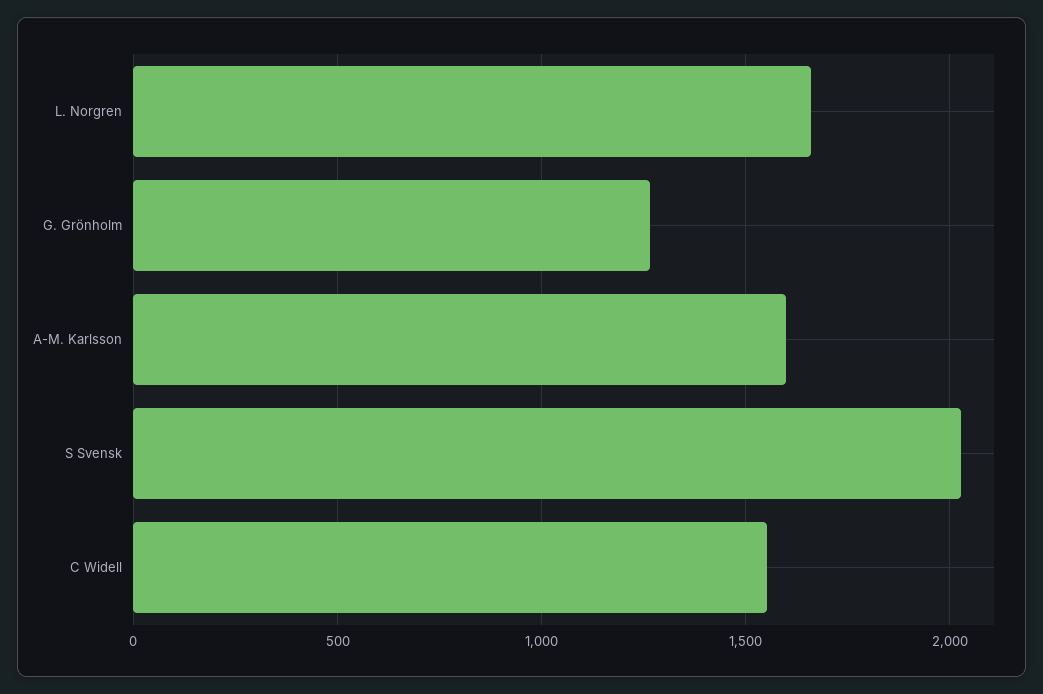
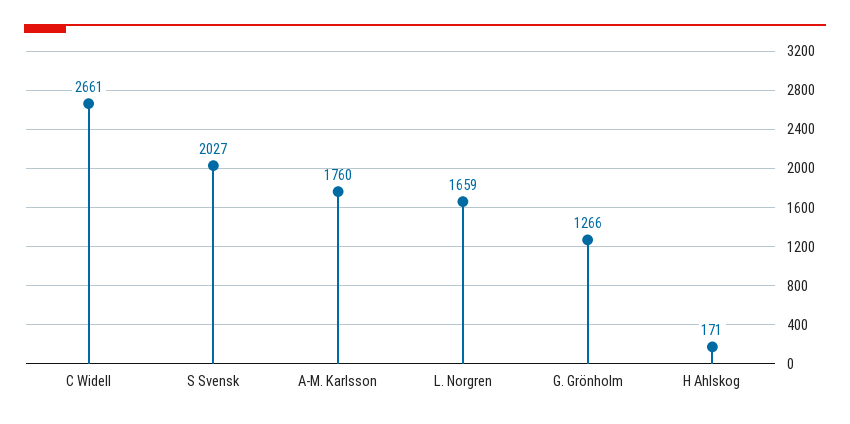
  {
    "L. Norgren": 1659,
    "G. Grönholm": 1266,
-   "A-M. Karlsson": 1600,
+   "A-M. Karlsson": 1760,
    "S Svensk": 2027,
-   "C Widell": 1550
+   "C Widell": 2661,
+   "H Ahlskog": 171
  }

